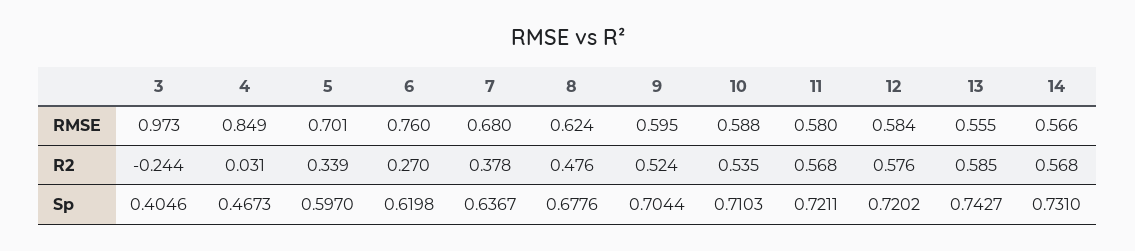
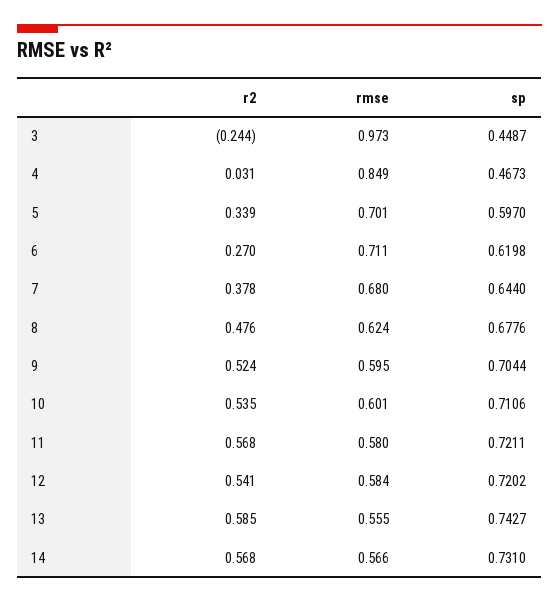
  {
    "3": {
      "RMSE": 0.973,
      "R2": -0.244,
-     "Sp": 0.4046
+     "Sp": 0.4487
    },
    "4": {
      "RMSE": 0.849,
      "R2": 0.031,
      "Sp": 0.4673
    },
    "5": {
      "RMSE": 0.701,
      "R2": 0.339,
      "Sp": 0.597
    },
    "6": {
-     "RMSE": 0.76,
+     "RMSE": 0.711,
      "R2": 0.27,
      "Sp": 0.6198
    },
    "7": {
      "RMSE": 0.68,
      "R2": 0.378,
-     "Sp": 0.6367
+     "Sp": 0.644
    },
    "8": {
      "RMSE": 0.624,
      "R2": 0.476,
      "Sp": 0.6776
    },
    "9": {
      "RMSE": 0.595,
      "R2": 0.524,
      "Sp": 0.7044
    },
    "10": {
-     "RMSE": 0.588,
+     "RMSE": 0.601,
      "R2": 0.535,
-     "Sp": 0.7103
+     "Sp": 0.7106
    },
    "11": {
      "RMSE": 0.58,
      "R2": 0.568,
      "Sp": 0.7211
    },
    "12": {
      "RMSE": 0.584,
-     "R2": 0.576,
+     "R2": 0.541,
      "Sp": 0.7202
    },
    "13": {
      "RMSE": 0.555,
      "R2": 0.585,
      "Sp": 0.7427
    },
    "14": {
      "RMSE": 0.566,
      "R2": 0.568,
      "Sp": 0.731
    }
  }

